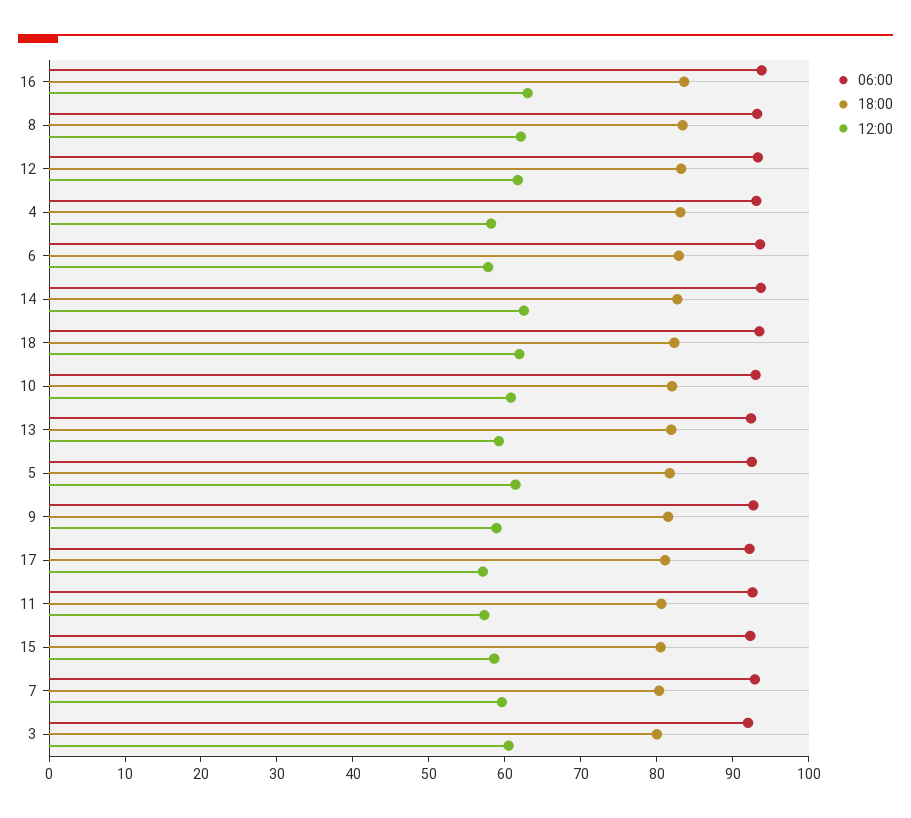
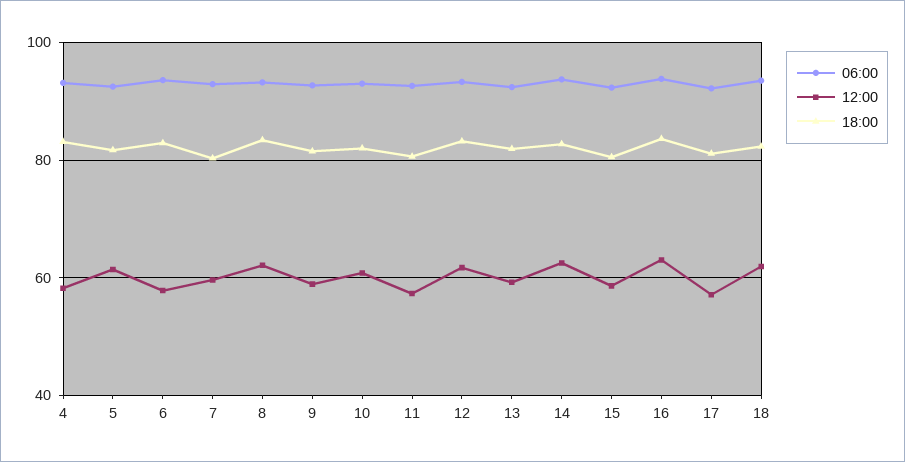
  {
    "06:00": {
      "16": 94,
      "8": 94,
      "12": 94,
      "4": 94,
      "6": 94,
      "14": 94,
      "18": 94,
      "10": 94,
      "13": 92,
      "5": 92,
      "9": 92,
      "17": 92,
      "11": 92,
      "15": 92,
-     "7": 92,
+     "7": 92
-     "3": 92
    },
    "18:00": {
      "16": 84,
      "8": 84,
      "12": 84,
      "4": 84,
      "6": 82,
      "14": 82,
      "18": 82,
      "10": 82,
      "13": 82,
      "5": 82,
      "9": 82,
      "17": 82,
      "11": 80,
      "15": 80,
-     "7": 80,
+     "7": 80
-     "3": 80
    },
    "12:00": {
      "16": 64,
      "8": 62,
      "12": 62,
      "4": 58,
      "6": 58,
      "14": 62,
      "18": 62,
      "10": 60,
      "13": 60,
      "5": 62,
      "9": 58,
      "17": 58,
      "11": 58,
      "15": 58,
-     "7": 60,
+     "7": 60
-     "3": 60
    }
  }

